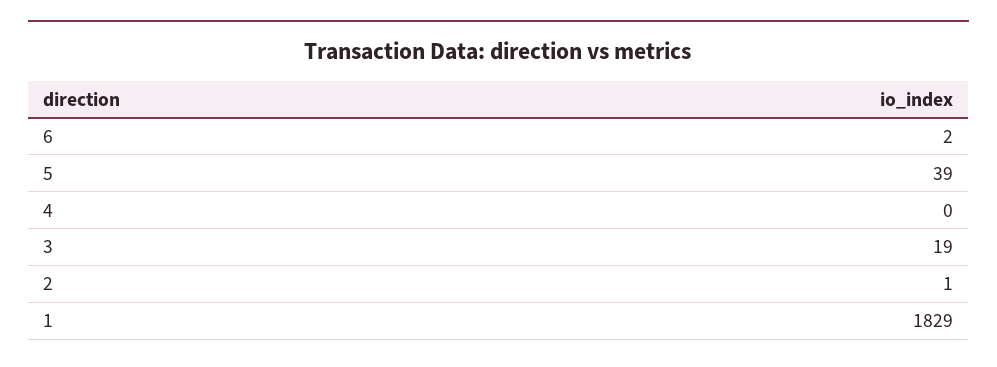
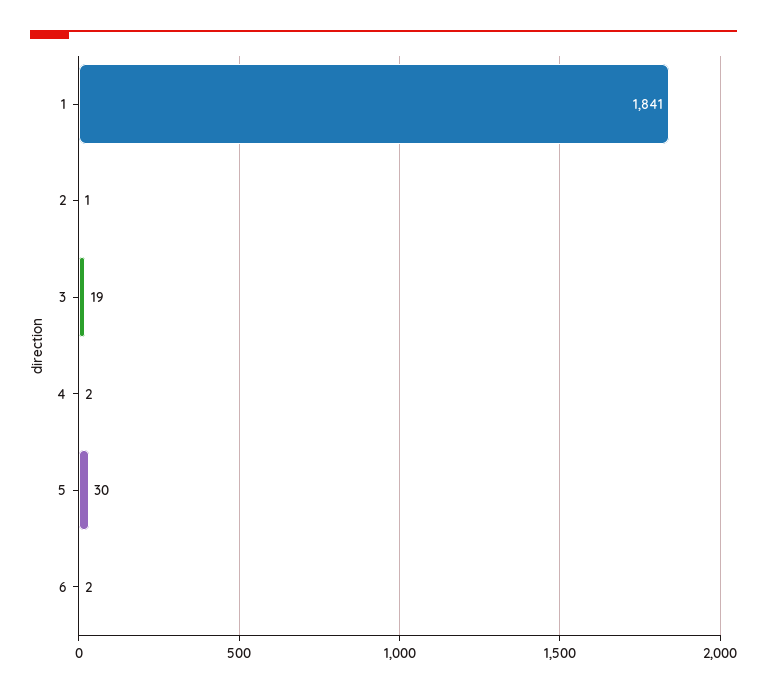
  {
    "6": 2,
-   "5": 39,
+   "5": 30,
-   "4": 0,
+   "4": 2,
    "3": 19,
    "2": 1,
-   "1": 1829
+   "1": 1841
  }

